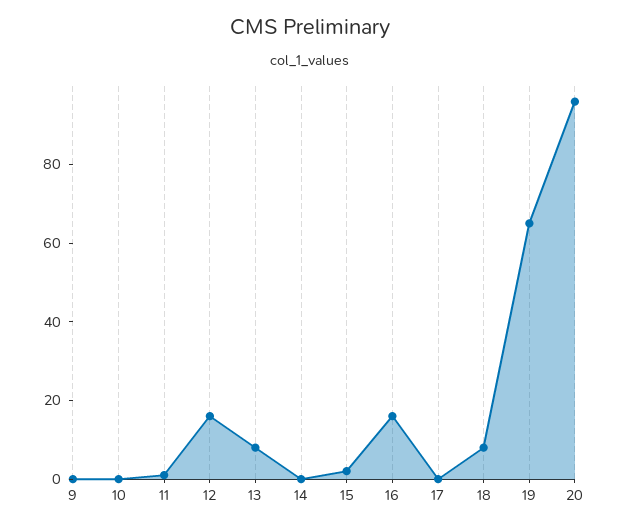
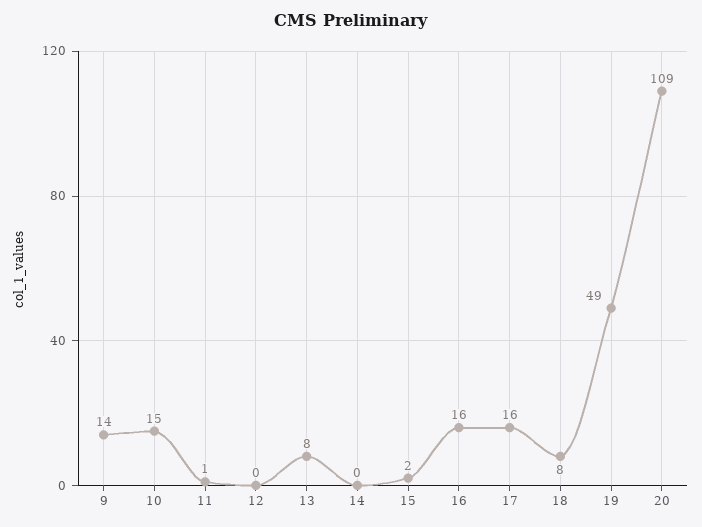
  {
-   "9": 0,
+   "9": 14,
-   "10": 0,
+   "10": 15,
    "11": 1,
-   "12": 15,
+   "12": 0,
    "13": 8,
    "14": 0,
    "15": 2,
    "16": 16,
-   "17": 0,
+   "17": 16,
    "18": 8,
-   "19": 65,
+   "19": 49,
-   "20": 95
+   "20": 109
  }

